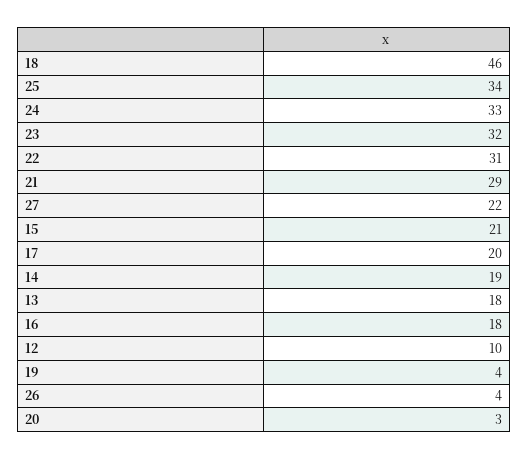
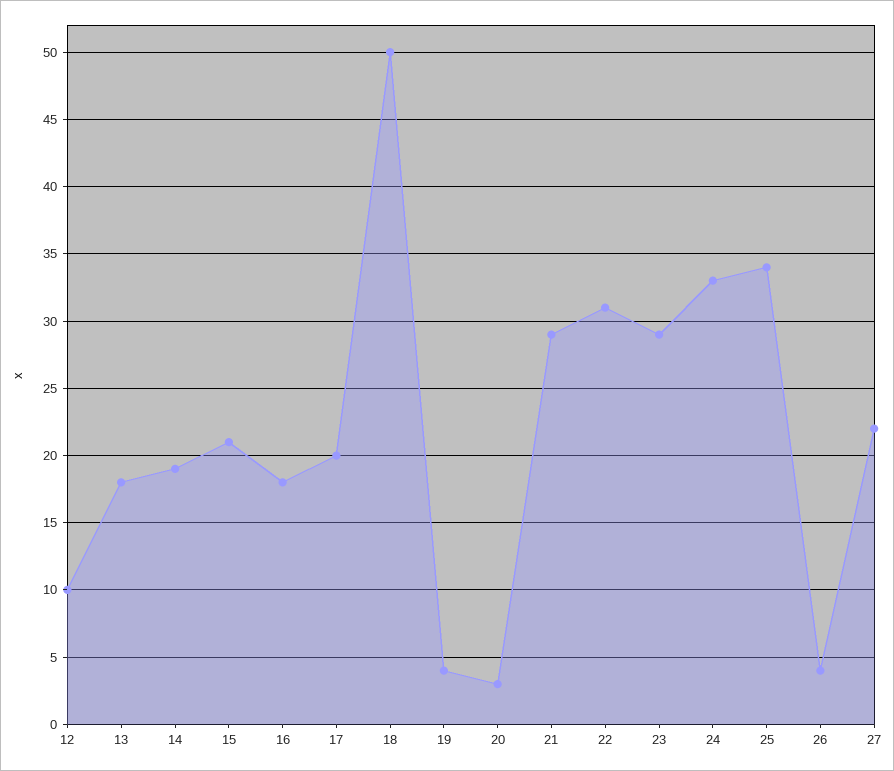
  {
-   "18": 46,
+   "18": 50,
    "25": 34,
    "24": 33,
-   "23": 32,
+   "23": 29,
    "22": 31,
    "21": 29,
    "27": 22,
    "15": 21,
    "17": 20,
    "14": 19,
    "13": 18,
    "16": 18,
    "12": 10,
    "19": 4,
    "26": 4,
    "20": 3
  }

